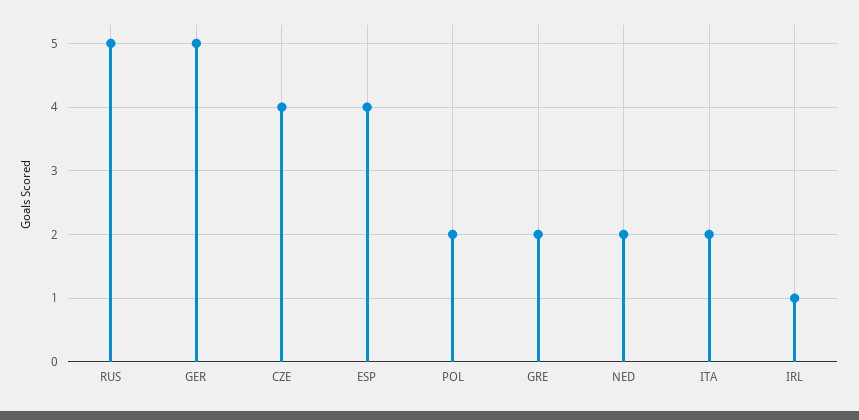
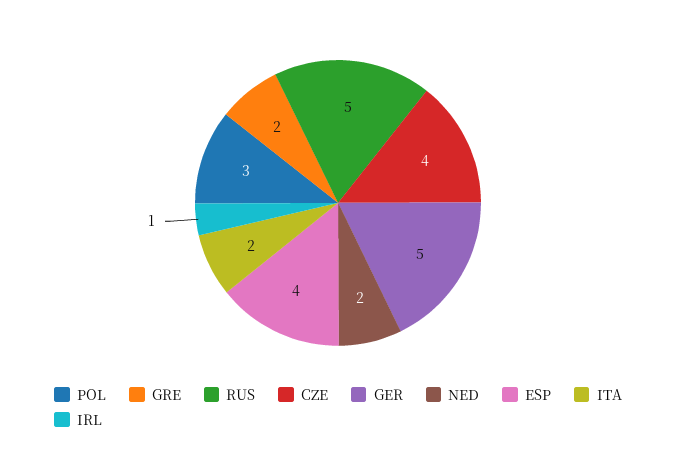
  {
    "RUS": 5,
    "GER": 5,
    "CZE": 4,
    "ESP": 4,
-   "POL": 2,
+   "POL": 3,
    "GRE": 2,
    "NED": 2,
    "ITA": 2,
    "IRL": 1
  }

